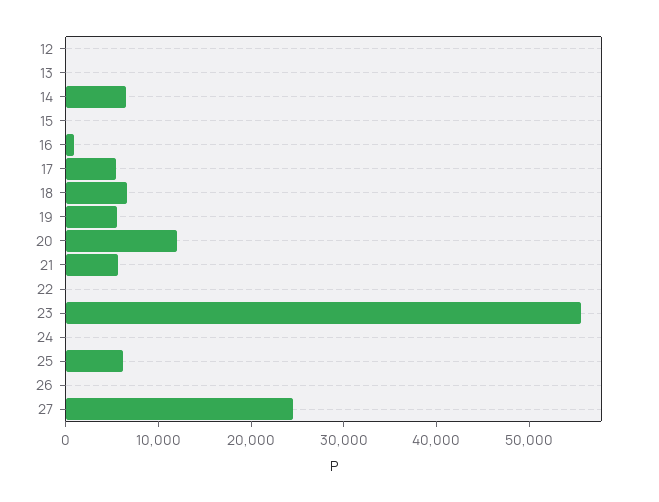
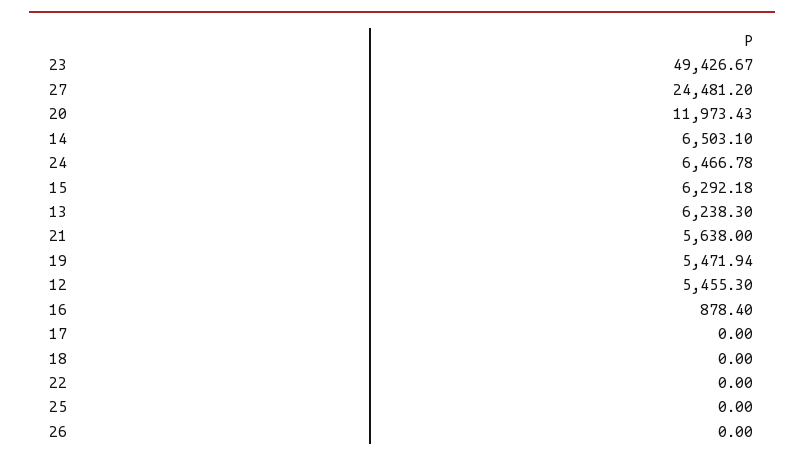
  {
-   "12": 0,
+   "12": 5455.3,
-   "13": 0,
+   "13": 6238.3,
    "14": 6503.1,
-   "15": 0,
+   "15": 6292.18,
    "16": 878.4,
-   "17": 6000,
+   "17": 0,
-   "18": 6000,
+   "18": 0,
    "19": 5471.94,
    "20": 11973.43,
    "21": 5638,
    "22": 0,
-   "23": 56000,
+   "23": 49426.67,
-   "24": 0,
+   "24": 6466.78,
-   "25": 6000,
+   "25": 0,
    "26": 0,
    "27": 24481.2
  }

